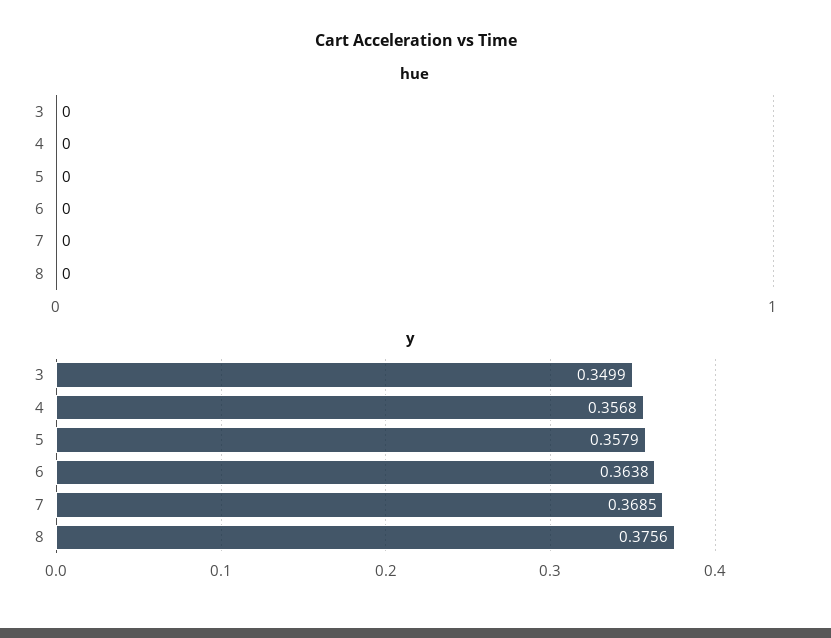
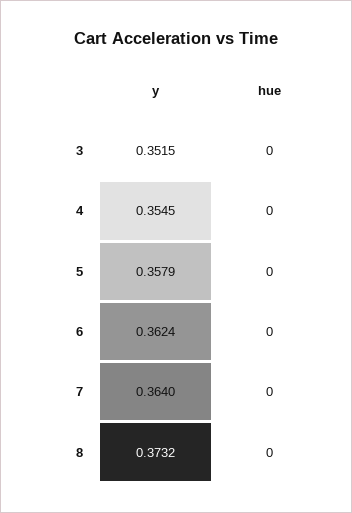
  {
    "hue": {
      "3": 0,
      "4": 0,
      "5": 0,
      "6": 0,
      "7": 0,
      "8": 0
    },
    "y": {
-     "3": 0.3499,
+     "3": 0.3515,
-     "4": 0.3568,
+     "4": 0.3545,
      "5": 0.3579,
-     "6": 0.3638,
+     "6": 0.3624,
-     "7": 0.3685,
+     "7": 0.364,
-     "8": 0.3756
+     "8": 0.3732
    }
  }

